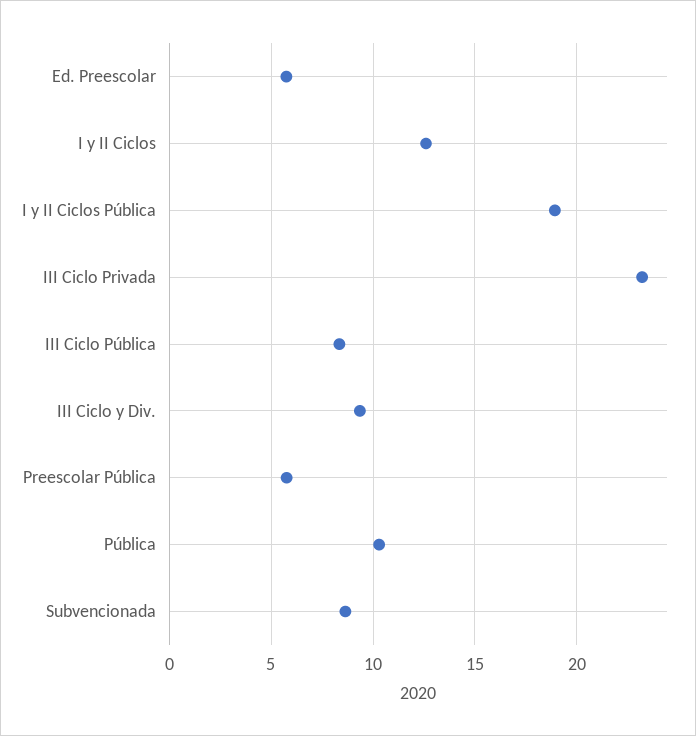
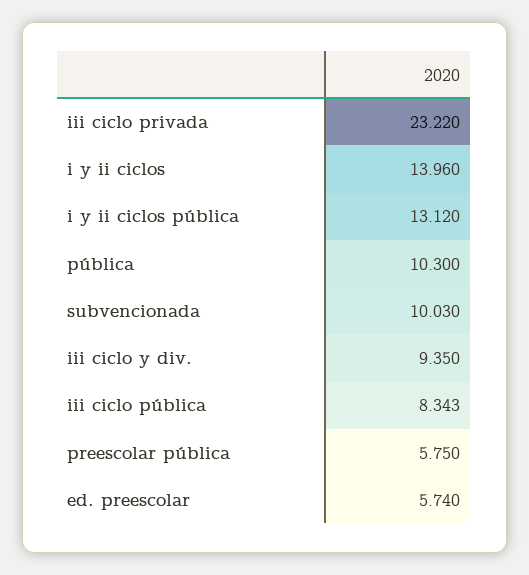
  {
    "Ed. Preescolar": 5.74,
-   "I y II Ciclos": 12.5,
+   "I y II Ciclos": 13.96,
-   "I y II Ciclos Pública": 19,
+   "I y II Ciclos Pública": 13.12,
    "III Ciclo Privada": 23.22,
    "III Ciclo Pública": 8.343,
    "III Ciclo y Div.": 9.35,
    "Preescolar Pública": 5.75,
    "Pública": 10.3,
-   "Subvencionada": 8.5
+   "Subvencionada": 10.03
  }

